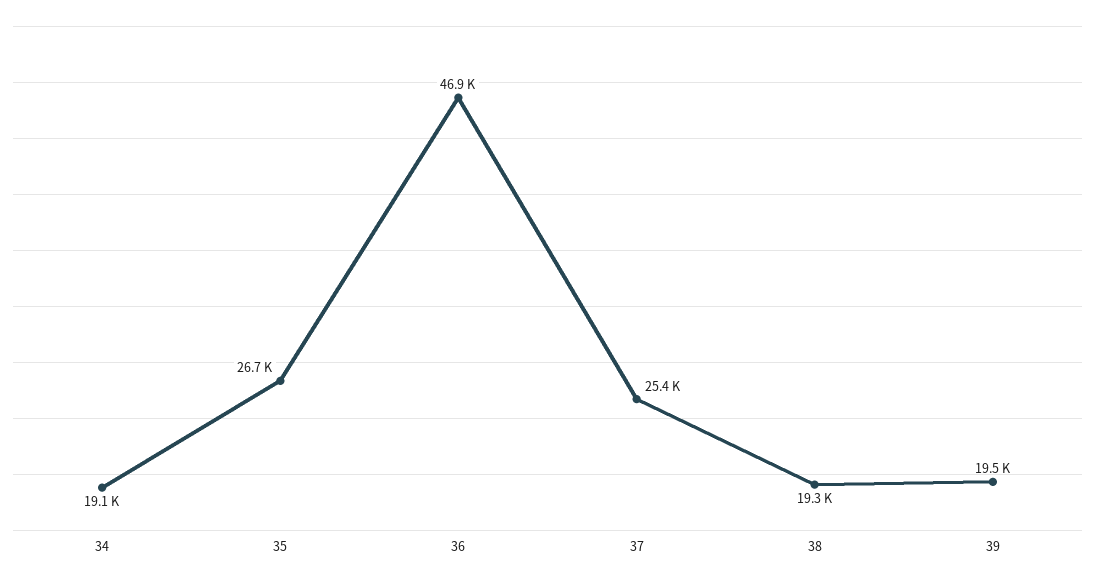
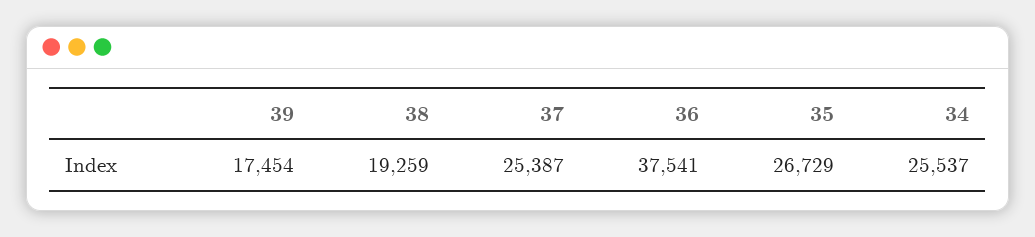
  {
-   "34": 19100,
+   "34": 25537,
    "35": 26729,
-   "36": 46900,
+   "36": 37541,
    "37": 25387,
    "38": 19259,
-   "39": 19500
+   "39": 17454
  }

